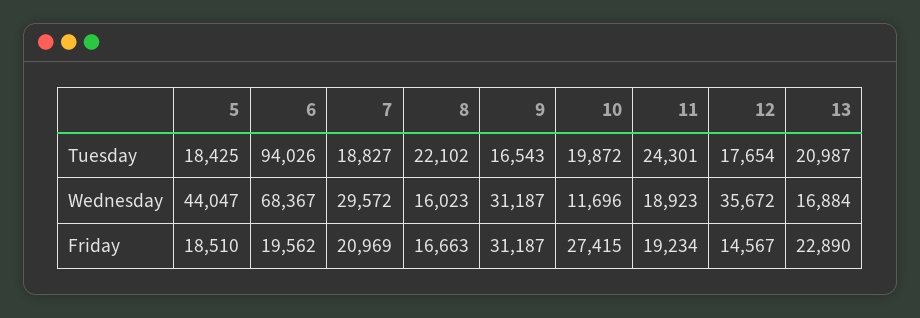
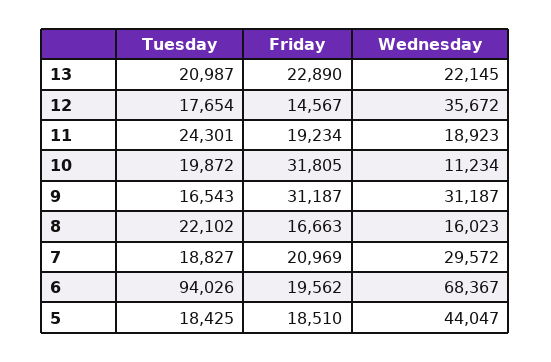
  {
    "5": {
      "Tuesday": 18425,
      "Wednesday": 44047,
      "Friday": 18510
    },
    "6": {
      "Tuesday": 94026,
      "Wednesday": 68367,
      "Friday": 19562
    },
    "7": {
      "Tuesday": 18827,
      "Wednesday": 29572,
      "Friday": 20969
    },
    "8": {
      "Tuesday": 22102,
      "Wednesday": 16023,
      "Friday": 16663
    },
    "9": {
      "Tuesday": 16543,
      "Wednesday": 31187,
      "Friday": 31187
    },
    "10": {
      "Tuesday": 19872,
-     "Wednesday": 11696,
+     "Wednesday": 11234,
-     "Friday": 27415
+     "Friday": 31805
    },
    "11": {
      "Tuesday": 24301,
      "Wednesday": 18923,
      "Friday": 19234
    },
    "12": {
      "Tuesday": 17654,
      "Wednesday": 35672,
      "Friday": 14567
    },
    "13": {
      "Tuesday": 20987,
-     "Wednesday": 16884,
+     "Wednesday": 22145,
      "Friday": 22890
    }
  }

